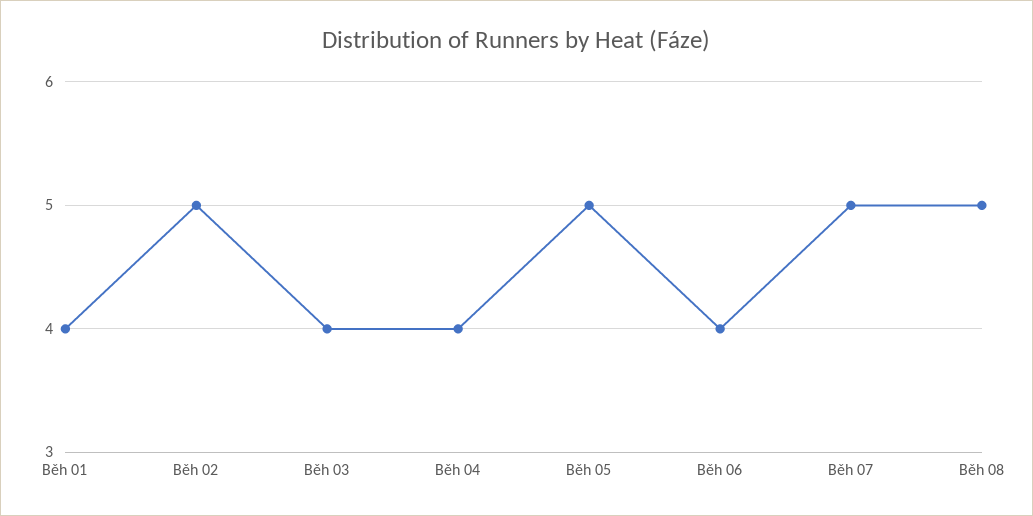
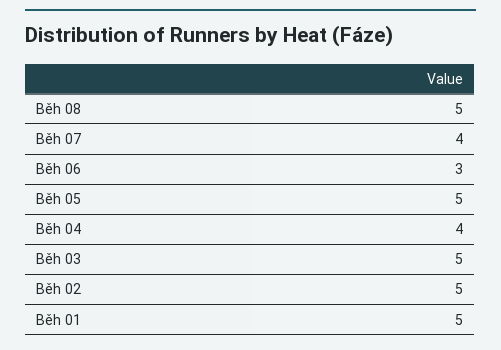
  {
-   "Běh 01": 4,
+   "Běh 01": 5,
    "Běh 02": 5,
-   "Běh 03": 4,
+   "Běh 03": 5,
    "Běh 04": 4,
    "Běh 05": 5,
-   "Běh 06": 4,
+   "Běh 06": 3,
-   "Běh 07": 5,
+   "Běh 07": 4,
    "Běh 08": 5
  }

